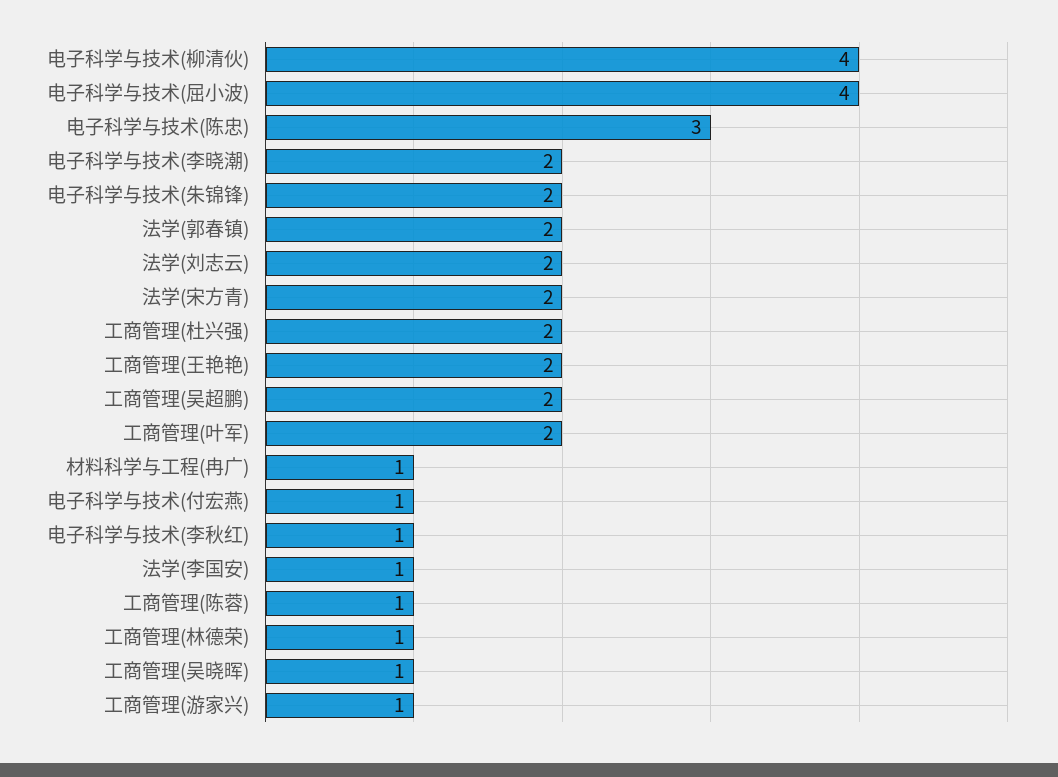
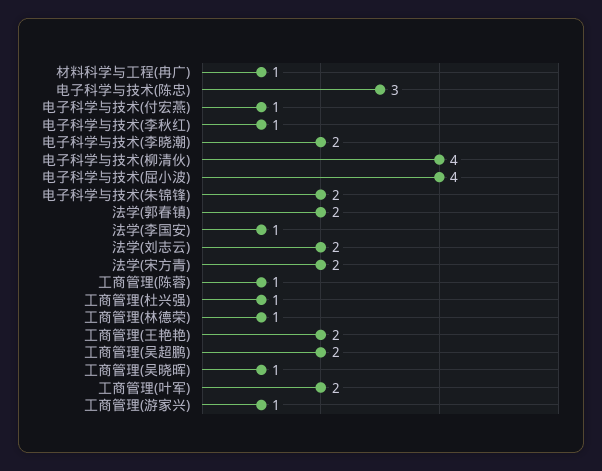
  {
    "电子科学与技术(柳清伙)": 4,
    "电子科学与技术(屈小波)": 4,
    "电子科学与技术(陈忠)": 3,
    "电子科学与技术(李晓潮)": 2,
    "电子科学与技术(朱锦锋)": 2,
    "法学(郭春镇)": 2,
    "法学(刘志云)": 2,
    "法学(宋方青)": 2,
-   "工商管理(杜兴强)": 2,
+   "工商管理(杜兴强)": 1,
    "工商管理(王艳艳)": 2,
    "工商管理(吴超鹏)": 2,
    "工商管理(叶军)": 2,
    "材料科学与工程(冉广)": 1,
    "电子科学与技术(付宏燕)": 1,
    "电子科学与技术(李秋红)": 1,
    "法学(李国安)": 1,
    "工商管理(陈蓉)": 1,
    "工商管理(林德荣)": 1,
    "工商管理(吴晓晖)": 1,
    "工商管理(游家兴)": 1
  }

